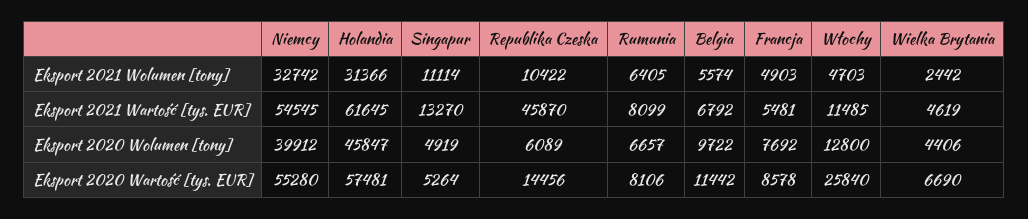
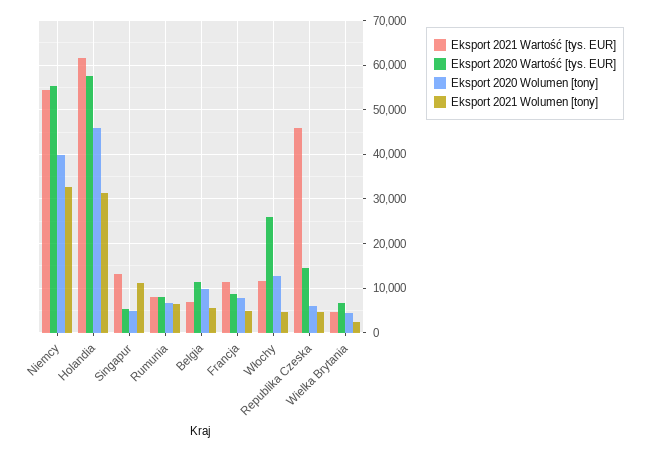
  {
    "Eksport 2021 Wolumen [tony]": {
      "Niemcy": 32742,
      "Holandia": 31366,
      "Singapur": 11114,
-     "Republika Czeska": 10422,
+     "Republika Czeska": 4000,
      "Rumunia": 6405,
      "Belgia": 5574,
      "Francja": 4903,
      "Włochy": 4703,
      "Wielka Brytania": 2442
    },
    "Eksport 2021 Wartość [tys. EUR]": {
      "Niemcy": 54545,
      "Holandia": 61645,
      "Singapur": 13270,
      "Republika Czeska": 45870,
      "Rumunia": 8099,
      "Belgia": 6792,
-     "Francja": 5481,
+     "Francja": 12000,
      "Włochy": 11485,
      "Wielka Brytania": 4619
    },
    "Eksport 2020 Wolumen [tony]": {
      "Niemcy": 39912,
      "Holandia": 45847,
      "Singapur": 4919,
      "Republika Czeska": 6089,
      "Rumunia": 6657,
      "Belgia": 9722,
      "Francja": 7692,
      "Włochy": 12800,
      "Wielka Brytania": 4406
    },
    "Eksport 2020 Wartość [tys. EUR]": {
      "Niemcy": 55280,
      "Holandia": 57481,
      "Singapur": 5264,
      "Republika Czeska": 14456,
      "Rumunia": 8106,
      "Belgia": 11442,
      "Francja": 8578,
      "Włochy": 25840,
      "Wielka Brytania": 6690
    }
  }

